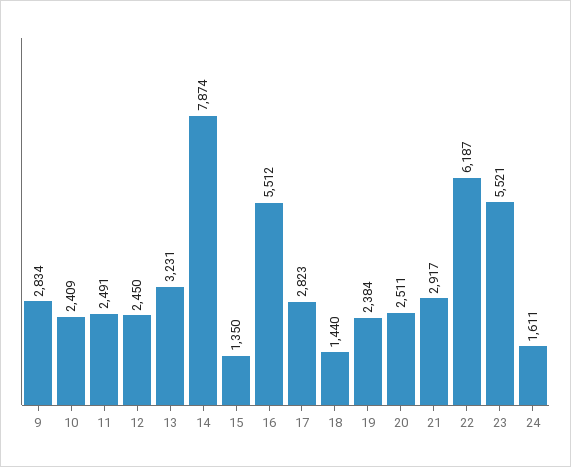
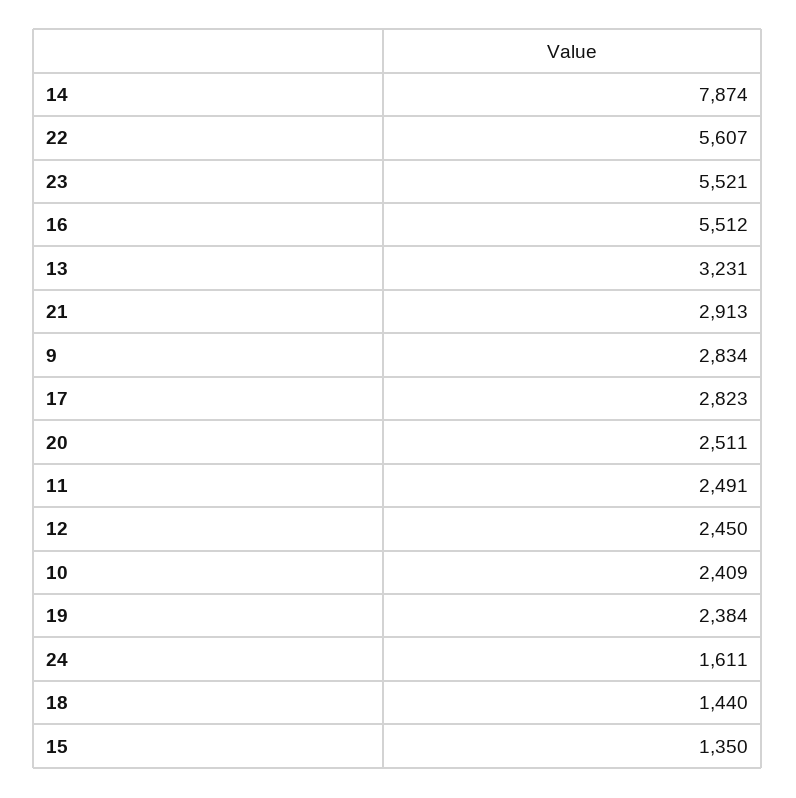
  {
    "9": 2834,
    "10": 2409,
    "11": 2491,
    "12": 2450,
    "13": 3231,
    "14": 7874,
    "15": 1350,
    "16": 5512,
    "17": 2823,
    "18": 1440,
    "19": 2384,
    "20": 2511,
-   "21": 2917,
+   "21": 2913,
-   "22": 6187,
+   "22": 5607,
    "23": 5521,
    "24": 1611
  }

